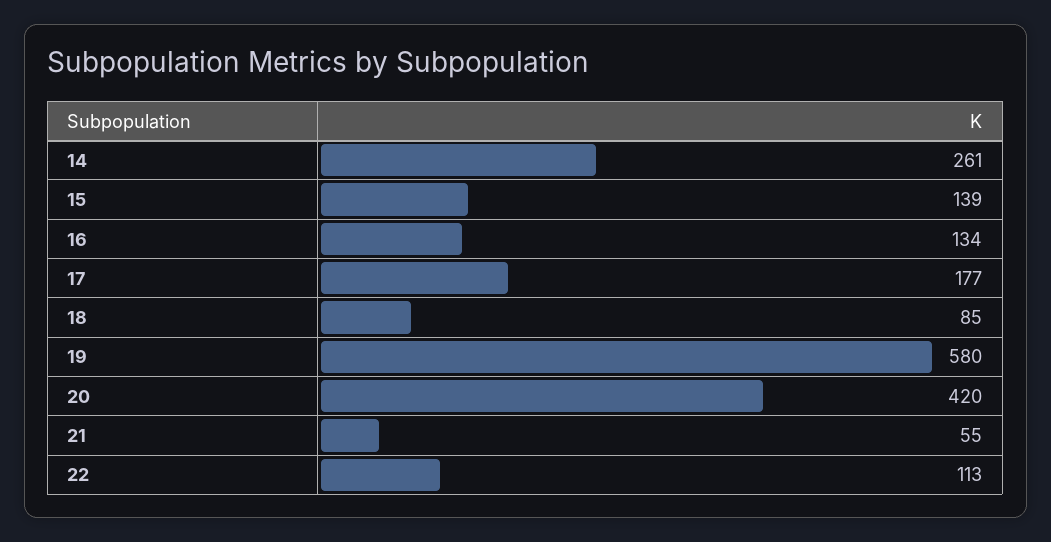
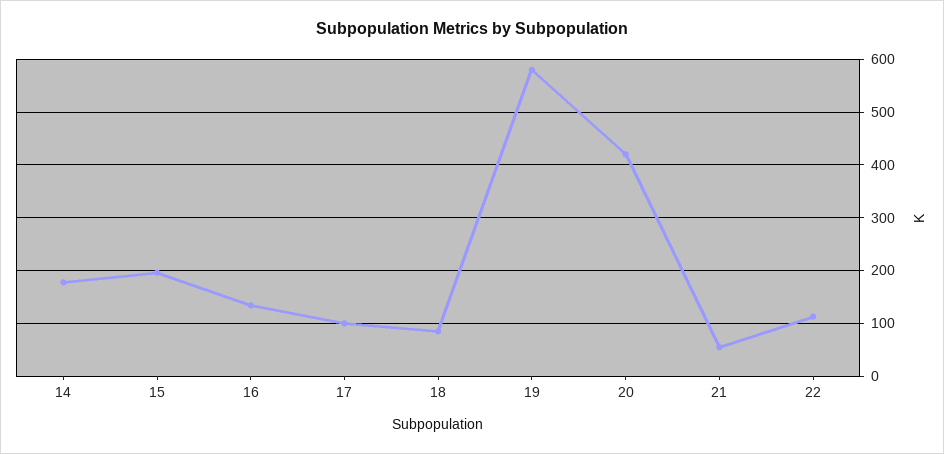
  {
-   "14": 261,
+   "14": 180,
-   "15": 139,
+   "15": 200,
    "16": 134,
-   "17": 177,
+   "17": 100,
    "18": 85,
    "19": 580,
    "20": 420,
    "21": 55,
    "22": 113
  }

